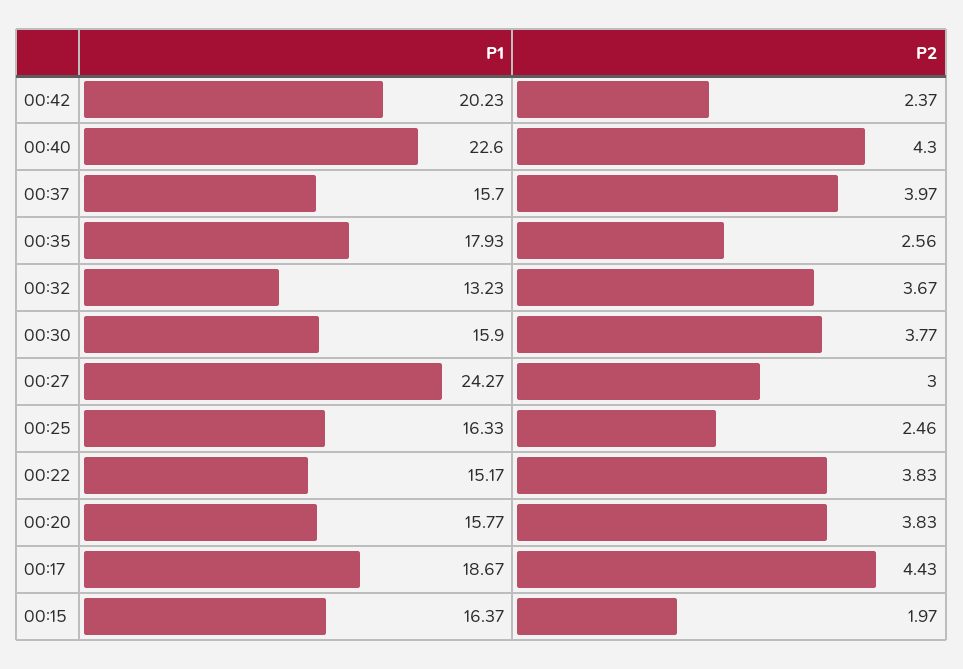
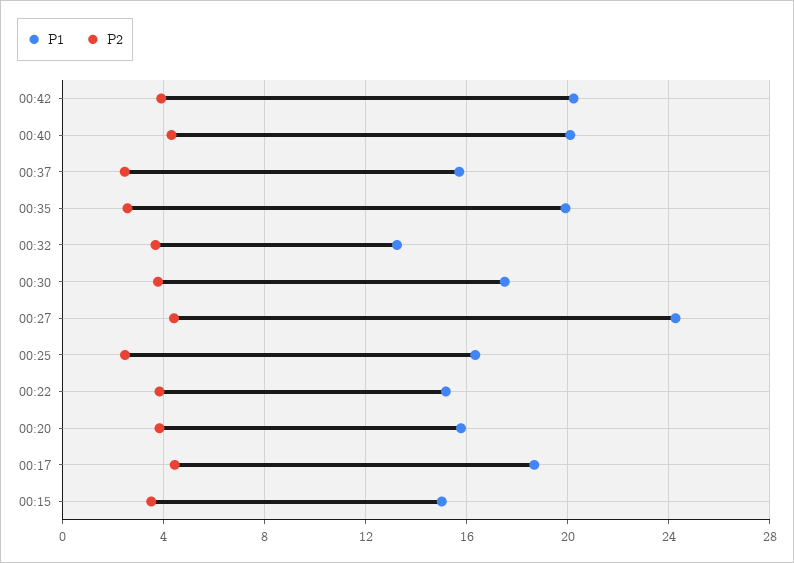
  {
    "P1": {
      "00:42": 20.23,
-     "00:40": 22.6,
+     "00:40": 20,
      "00:37": 15.7,
-     "00:35": 17.93,
+     "00:35": 20,
      "00:32": 13.23,
-     "00:30": 15.9,
+     "00:30": 17.5,
      "00:27": 24.27,
      "00:25": 16.33,
      "00:22": 15.17,
      "00:20": 15.77,
      "00:17": 18.67,
-     "00:15": 16.37
+     "00:15": 15
    },
    "P2": {
-     "00:42": 2.37,
+     "00:42": 4,
      "00:40": 4.3,
-     "00:37": 3.97,
+     "00:37": 2.5,
      "00:35": 2.56,
      "00:32": 3.67,
      "00:30": 3.77,
-     "00:27": 3,
+     "00:27": 4.5,
      "00:25": 2.46,
      "00:22": 3.83,
      "00:20": 3.83,
      "00:17": 4.43,
-     "00:15": 1.97
+     "00:15": 3.5
    }
  }

